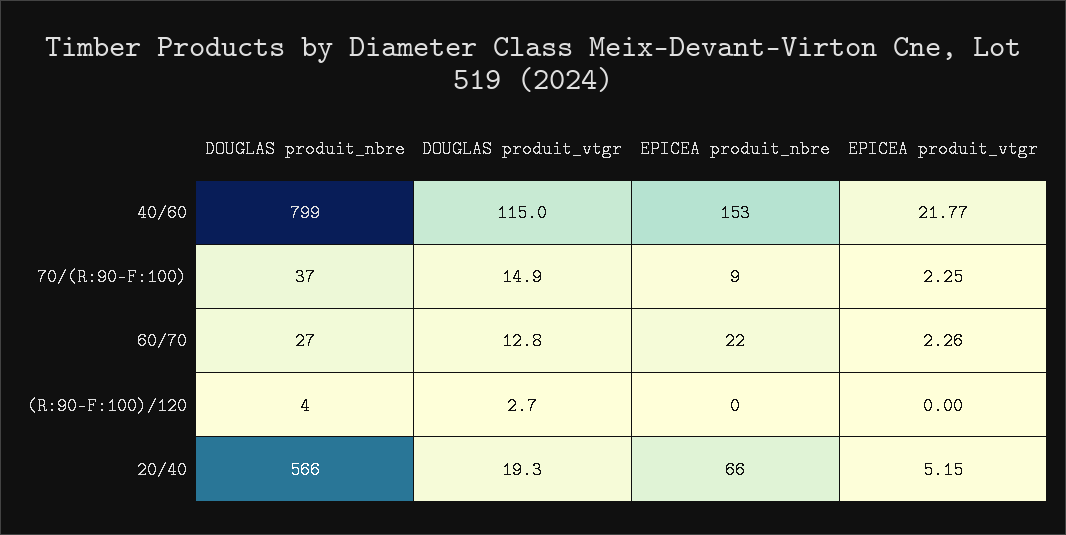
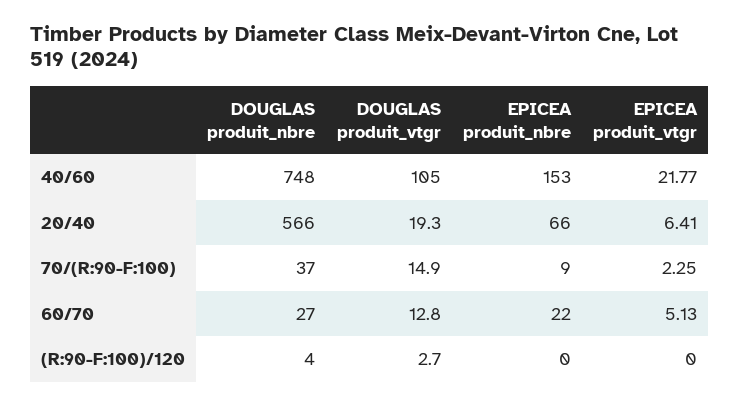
  {
    "DOUGLAS produit_nbre": {
-     "40/60": 799,
+     "40/60": 748,
      "70/(R:90-F:100)": 37,
      "60/70": 27,
      "(R:90-F:100)/120": 4,
      "20/40": 566
    },
    "DOUGLAS produit_vtgr": {
-     "40/60": 115,
+     "40/60": 105,
      "70/(R:90-F:100)": 14.9,
      "60/70": 12.8,
      "(R:90-F:100)/120": 2.7,
      "20/40": 19.3
    },
    "EPICEA produit_nbre": {
      "40/60": 153,
      "70/(R:90-F:100)": 9,
      "60/70": 22,
      "(R:90-F:100)/120": 0,
      "20/40": 66
    },
    "EPICEA produit_vtgr": {
      "40/60": 21.77,
      "70/(R:90-F:100)": 2.25,
-     "60/70": 2.26,
+     "60/70": 5.13,
      "(R:90-F:100)/120": 0,
-     "20/40": 5.15
+     "20/40": 6.41
    }
  }

